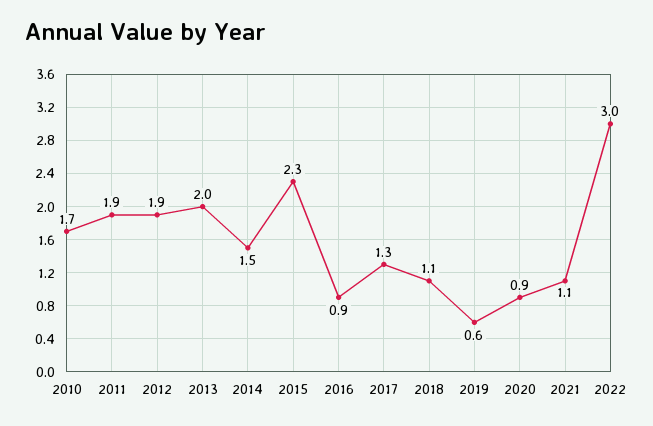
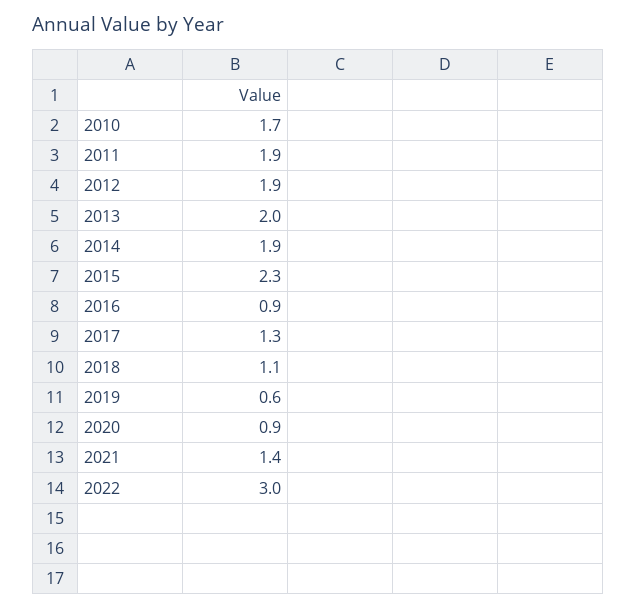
  {
    "2010": 1.7,
    "2011": 1.9,
    "2012": 1.9,
    "2013": 2,
-   "2014": 1.5,
+   "2014": 1.9,
    "2015": 2.3,
    "2016": 0.9,
    "2017": 1.3,
    "2018": 1.1,
    "2019": 0.6,
    "2020": 0.9,
-   "2021": 1.1,
+   "2021": 1.4,
    "2022": 3
  }

